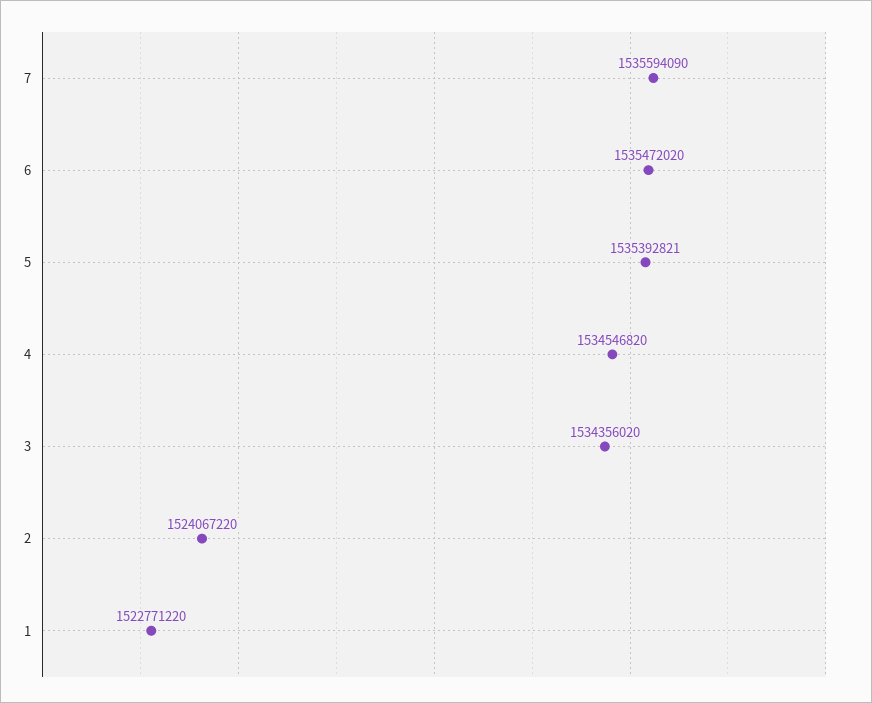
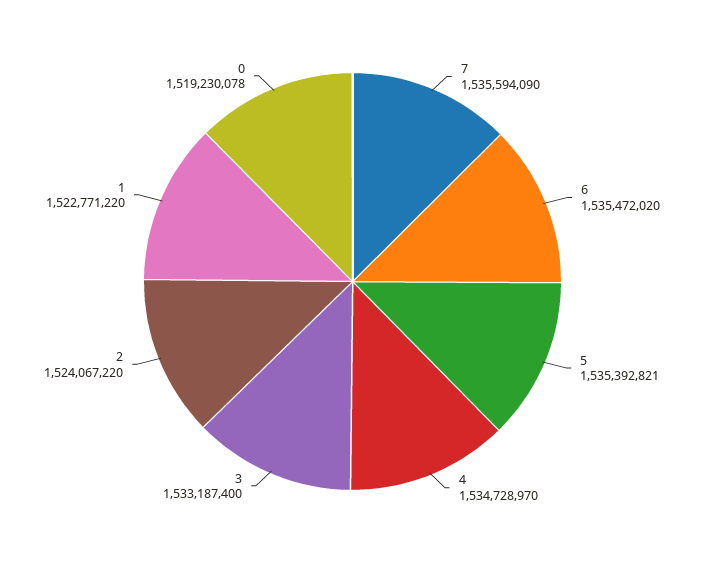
  {
    "7": 1535594090,
    "6": 1535472020,
    "5": 1535392821,
-   "4": 1534546820,
+   "4": 1534728970,
-   "3": 1534356020,
+   "3": 1533187400,
    "2": 1524067220,
-   "1": 1522771220
+   "1": 1522771220,
+   "0": 1519230078
  }

